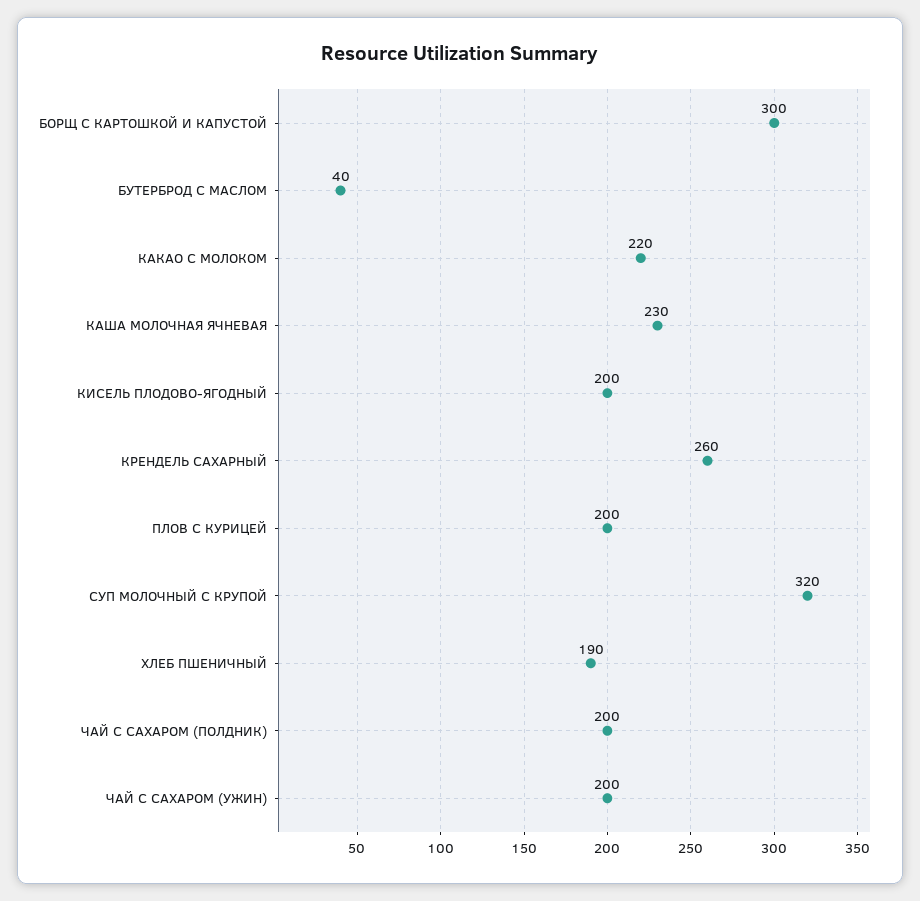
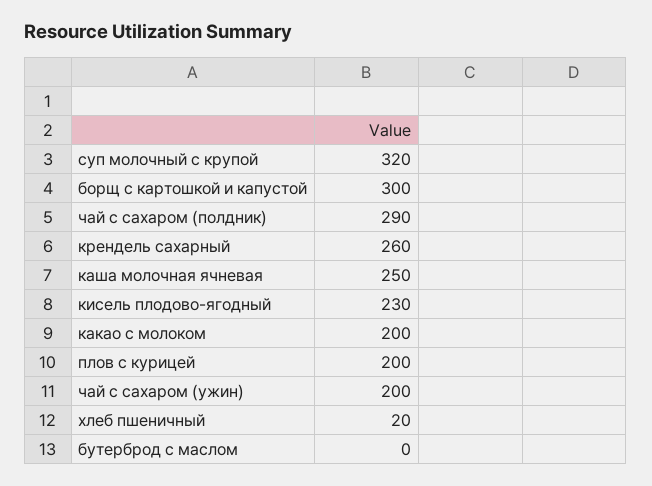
  {
    "БОРЩ С КАРТОШКОЙ И КАПУСТОЙ": 300,
-   "БУТЕРБРОД С МАСЛОМ": 40,
+   "БУТЕРБРОД С МАСЛОМ": 0,
-   "КАКАО С МОЛОКОМ": 220,
+   "КАКАО С МОЛОКОМ": 200,
-   "КАША МОЛОЧНАЯ ЯЧНЕВАЯ": 230,
+   "КАША МОЛОЧНАЯ ЯЧНЕВАЯ": 250,
-   "КИСЕЛЬ ПЛОДОВО-ЯГОДНЫЙ": 200,
+   "КИСЕЛЬ ПЛОДОВО-ЯГОДНЫЙ": 230,
    "КРЕНДЕЛЬ САХАРНЫЙ": 260,
    "ПЛОВ С КУРИЦЕЙ": 200,
    "СУП МОЛОЧНЫЙ С КРУПОЙ": 320,
-   "ХЛЕБ ПШЕНИЧНЫЙ": 190,
+   "ХЛЕБ ПШЕНИЧНЫЙ": 20,
-   "ЧАЙ С САХАРОМ (ПОЛДНИК)": 200,
+   "ЧАЙ С САХАРОМ (ПОЛДНИК)": 290,
    "ЧАЙ С САХАРОМ (УЖИН)": 200
  }

